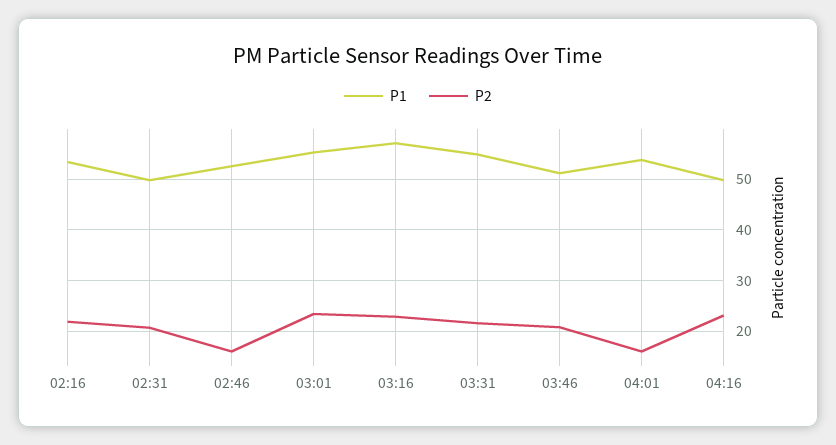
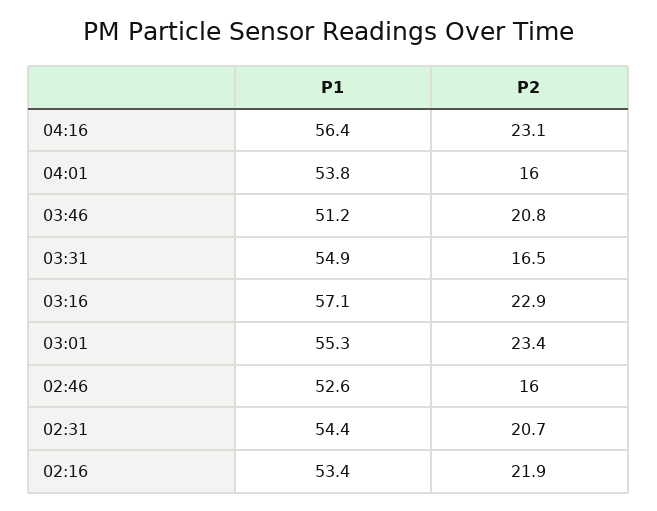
  {
    "P1": {
      "02:16": 53.4,
-     "02:31": 50,
+     "02:31": 54.4,
      "02:46": 52.6,
      "03:01": 55.3,
      "03:16": 57.1,
      "03:31": 54.9,
      "03:46": 51.2,
      "04:01": 53.8,
-     "04:16": 50
+     "04:16": 56.4
    },
    "P2": {
      "02:16": 21.9,
      "02:31": 20.7,
      "02:46": 16,
      "03:01": 23.4,
      "03:16": 22.9,
-     "03:31": 22,
+     "03:31": 16.5,
      "03:46": 20.8,
      "04:01": 16,
      "04:16": 23.1
    }
  }

